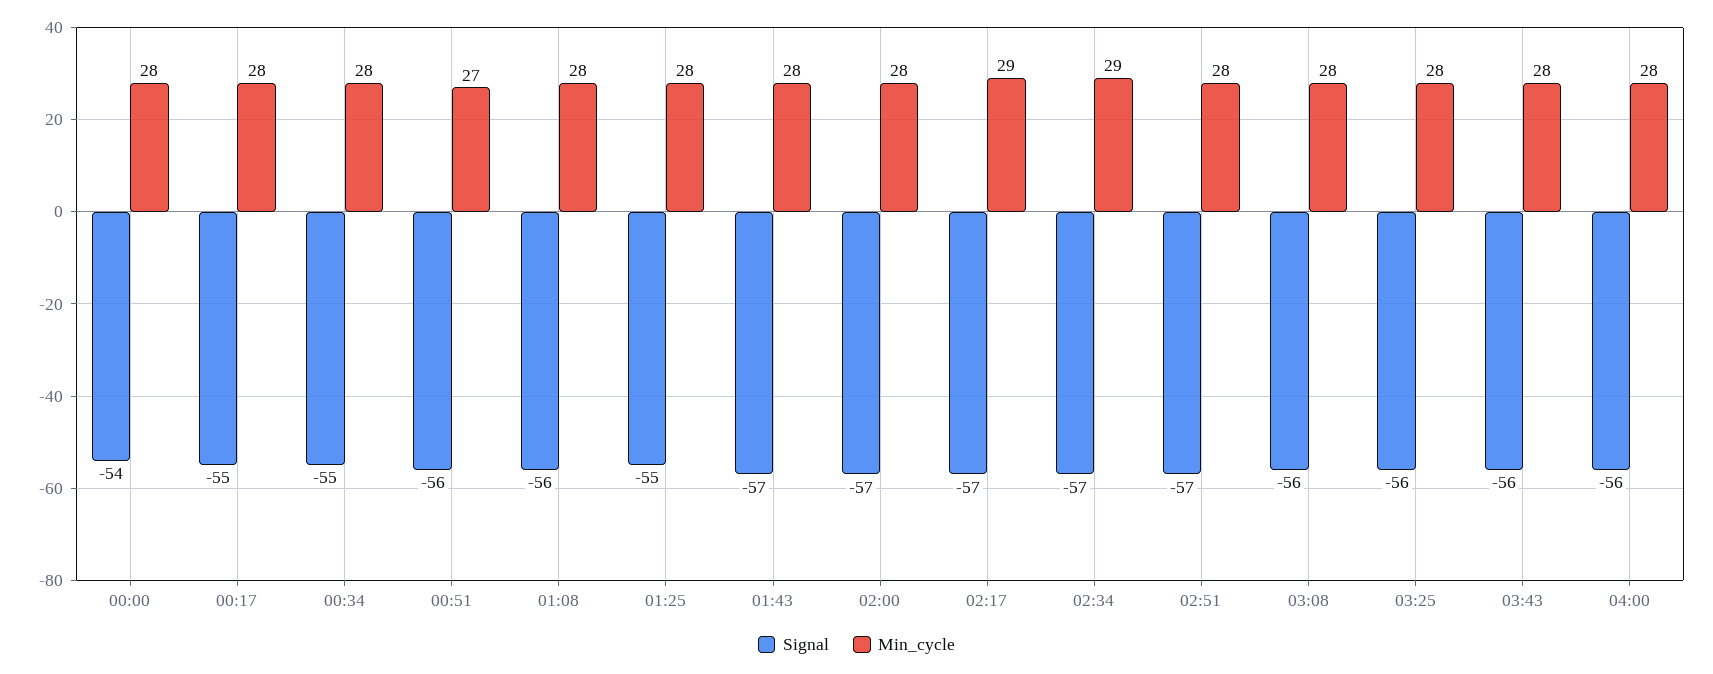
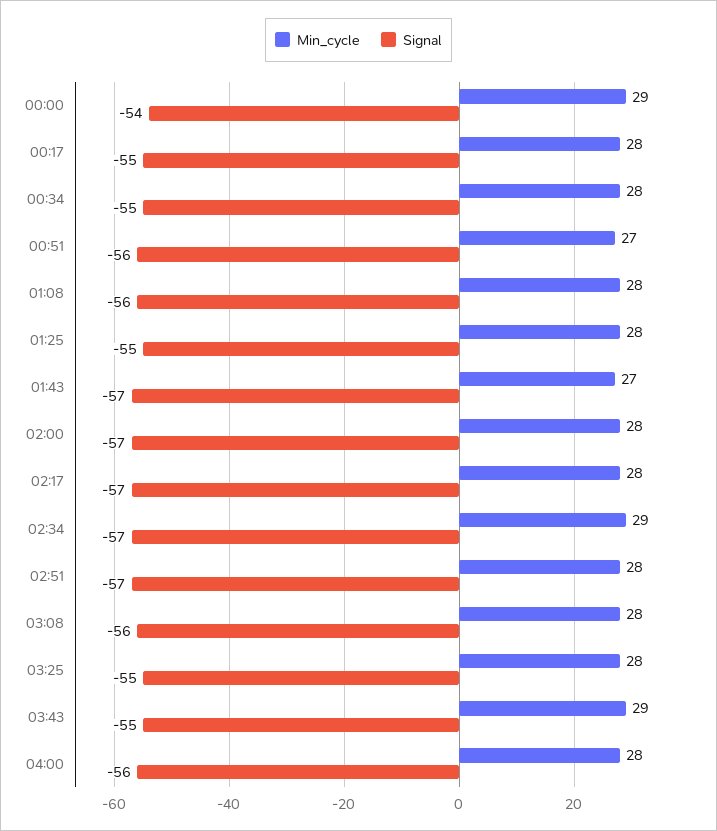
  {
    "Signal": {
      "00:00": -54,
      "00:17": -55,
      "00:34": -55,
      "00:51": -56,
      "01:08": -56,
      "01:25": -55,
      "01:43": -57,
      "02:00": -57,
      "02:17": -57,
      "02:34": -57,
      "02:51": -57,
      "03:08": -56,
-     "03:25": -56,
+     "03:25": -55,
-     "03:43": -56,
+     "03:43": -55,
      "04:00": -56
    },
    "Min_cycle": {
-     "00:00": 28,
+     "00:00": 29,
      "00:17": 28,
      "00:34": 28,
      "00:51": 27,
      "01:08": 28,
      "01:25": 28,
-     "01:43": 28,
+     "01:43": 27,
      "02:00": 28,
-     "02:17": 29,
+     "02:17": 28,
      "02:34": 29,
      "02:51": 28,
      "03:08": 28,
      "03:25": 28,
-     "03:43": 28,
+     "03:43": 29,
      "04:00": 28
    }
  }

